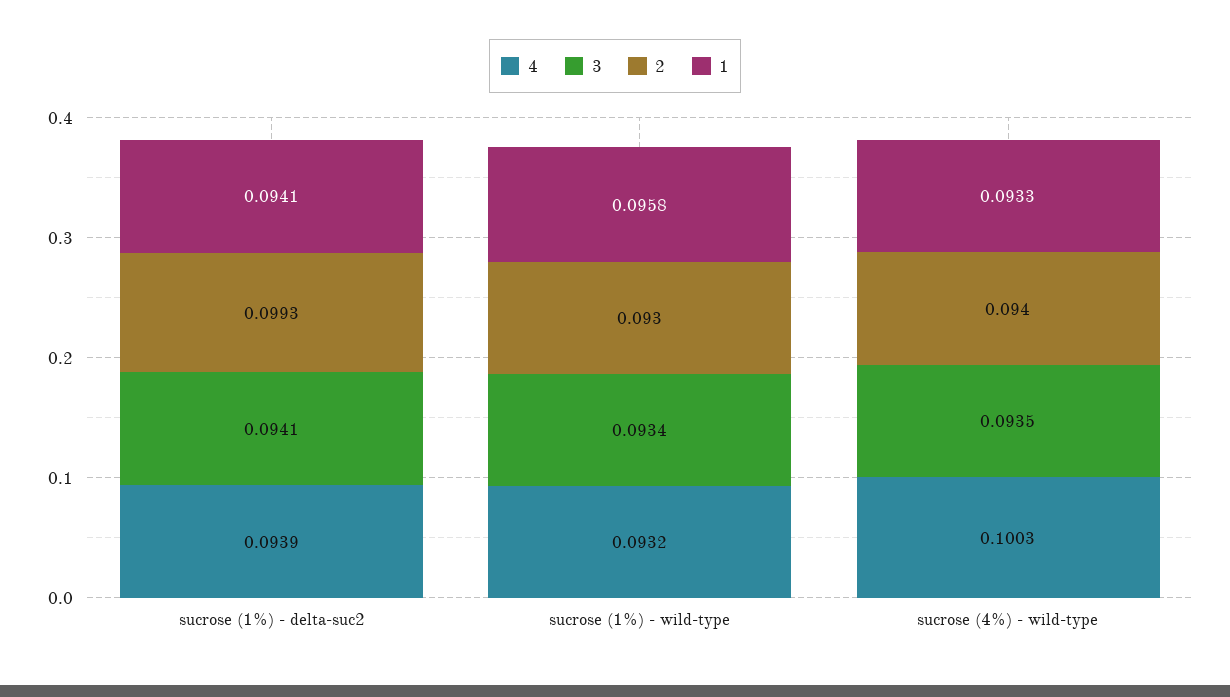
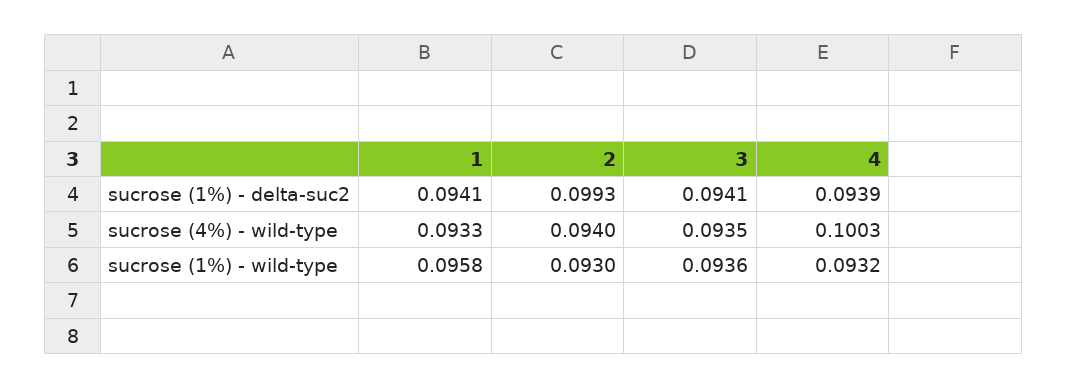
  {
    "4": {
      "sucrose (1%) - delta-suc2": 0.0939,
      "sucrose (1%) - wild-type": 0.0932,
      "sucrose (4%) - wild-type": 0.1003
    },
    "3": {
      "sucrose (1%) - delta-suc2": 0.0941,
-     "sucrose (1%) - wild-type": 0.0934,
+     "sucrose (1%) - wild-type": 0.0936,
      "sucrose (4%) - wild-type": 0.0935
    },
    "2": {
      "sucrose (1%) - delta-suc2": 0.0993,
      "sucrose (1%) - wild-type": 0.093,
      "sucrose (4%) - wild-type": 0.094
    },
    "1": {
      "sucrose (1%) - delta-suc2": 0.0941,
      "sucrose (1%) - wild-type": 0.0958,
      "sucrose (4%) - wild-type": 0.0933
    }
  }

